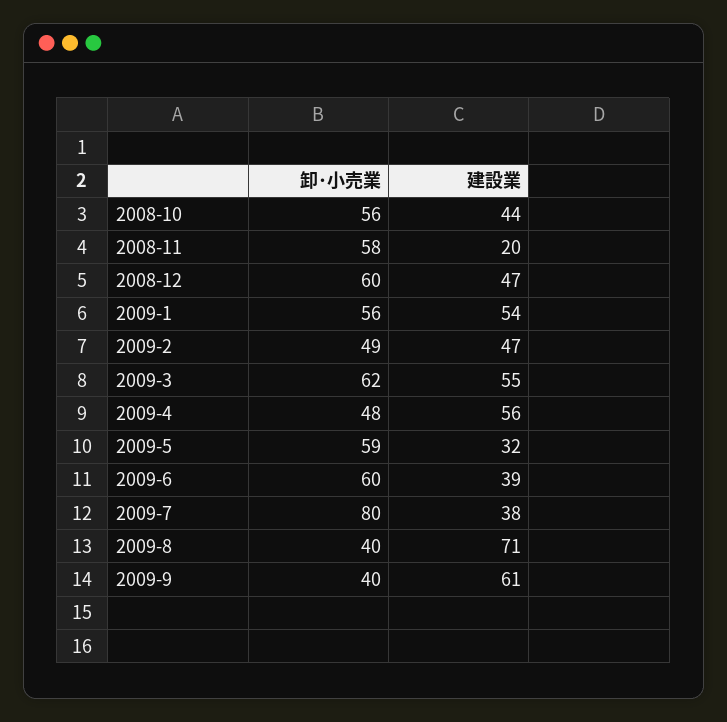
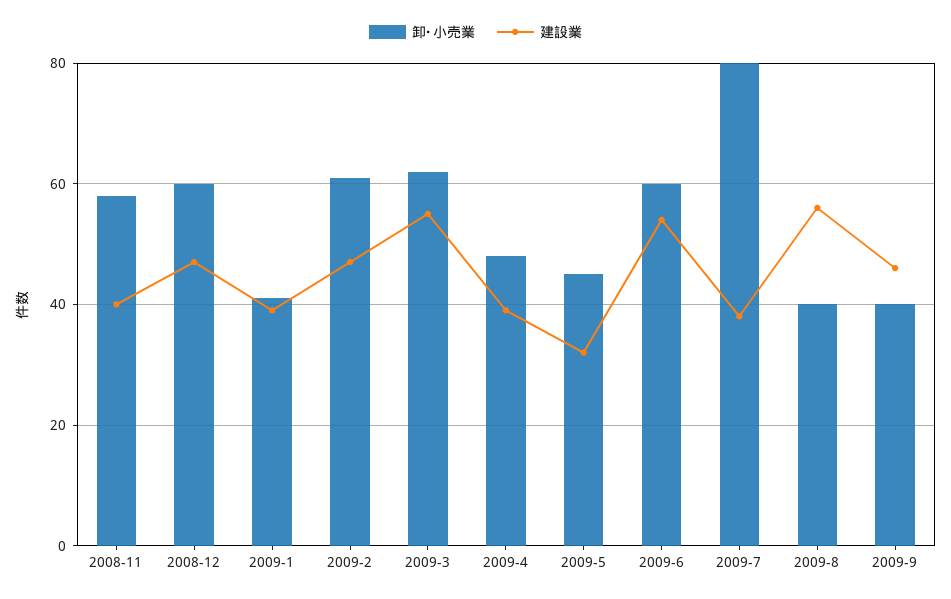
  {
    "卸･小売業": {
-     "2008-10": 56,
      "2008-11": 58,
      "2008-12": 60,
-     "2009-1": 56,
+     "2009-1": 40,
-     "2009-2": 49,
+     "2009-2": 60,
      "2009-3": 62,
      "2009-4": 48,
-     "2009-5": 59,
+     "2009-5": 45,
      "2009-6": 60,
      "2009-7": 80,
      "2009-8": 40,
      "2009-9": 40
    },
    "建設業": {
-     "2008-10": 44,
-     "2008-11": 20,
+     "2008-11": 40,
      "2008-12": 47,
-     "2009-1": 54,
+     "2009-1": 40,
      "2009-2": 47,
      "2009-3": 55,
-     "2009-4": 56,
+     "2009-4": 40,
      "2009-5": 32,
-     "2009-6": 39,
+     "2009-6": 55,
      "2009-7": 38,
-     "2009-8": 71,
+     "2009-8": 55,
-     "2009-9": 61
+     "2009-9": 45
    }
  }

